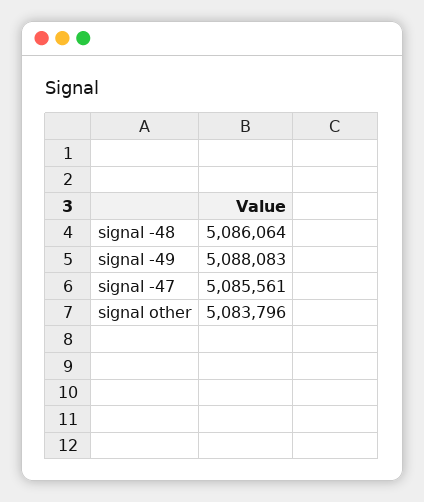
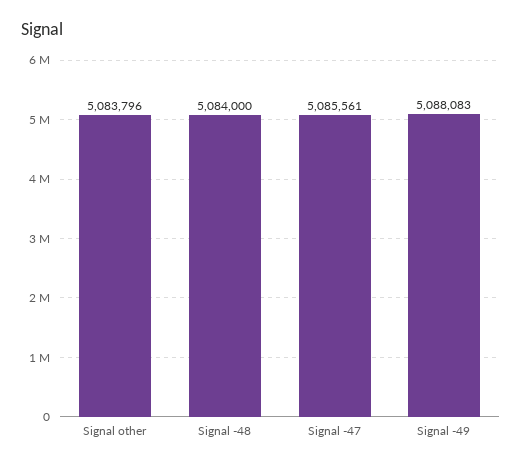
  {
-   "signal -48": 5086064,
+   "signal -48": 5084000,
    "signal -49": 5088083,
    "signal -47": 5085561,
    "signal other": 5083796
  }

